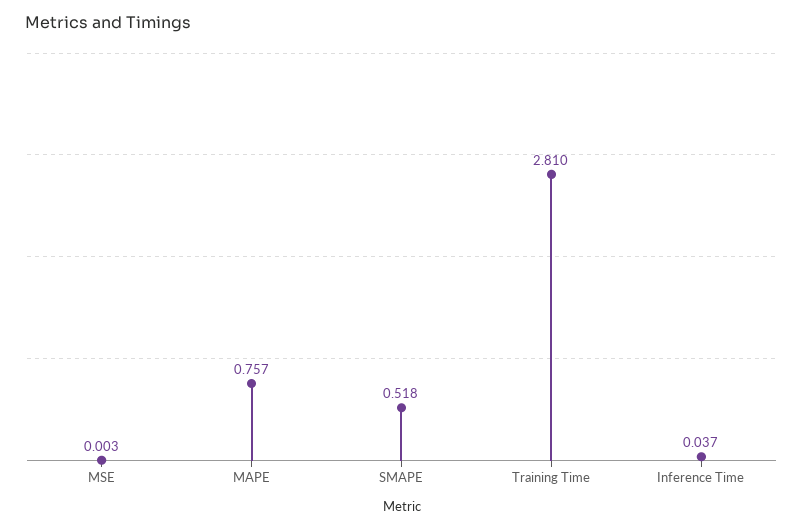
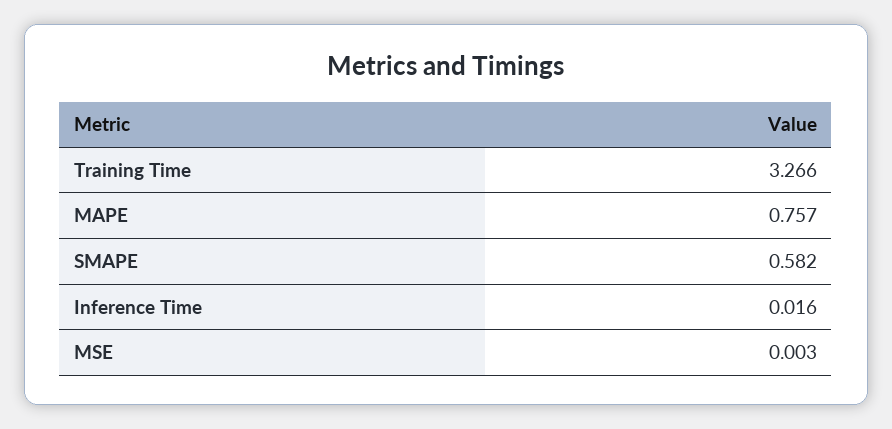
  {
    "MSE": 0.003,
    "MAPE": 0.757,
-   "SMAPE": 0.518,
+   "SMAPE": 0.582,
-   "Training Time": 2.81,
+   "Training Time": 3.266,
-   "Inference Time": 0.037
+   "Inference Time": 0.016
  }

